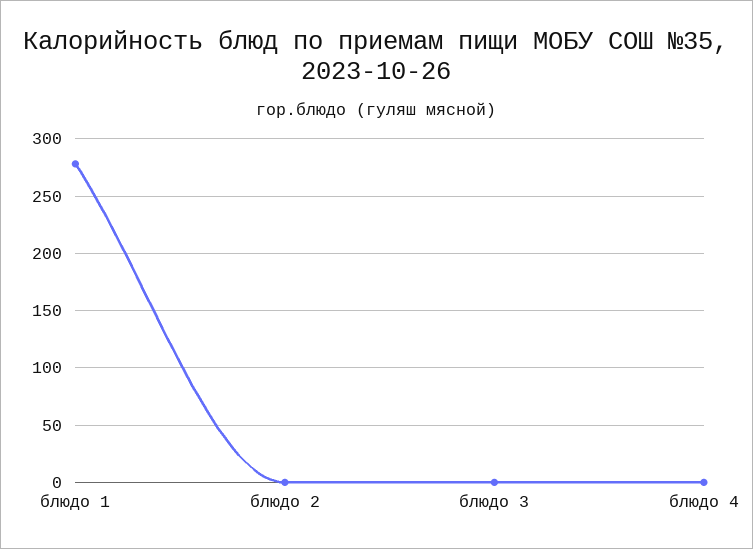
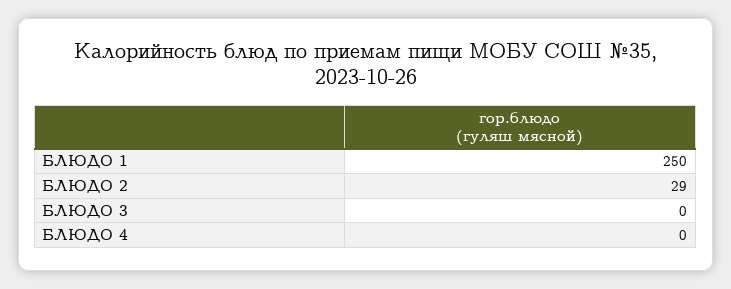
  {
-   "блюдо 1": 280,
+   "блюдо 1": 250,
-   "блюдо 2": 0,
+   "блюдо 2": 29,
    "блюдо 3": 0,
    "блюдо 4": 0
  }

